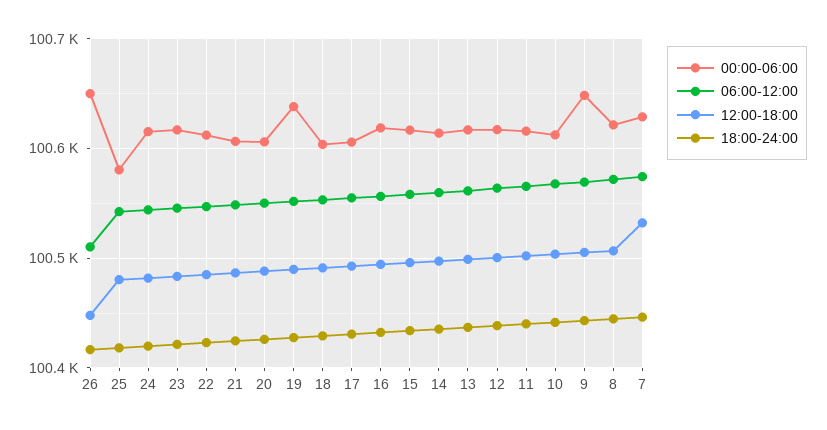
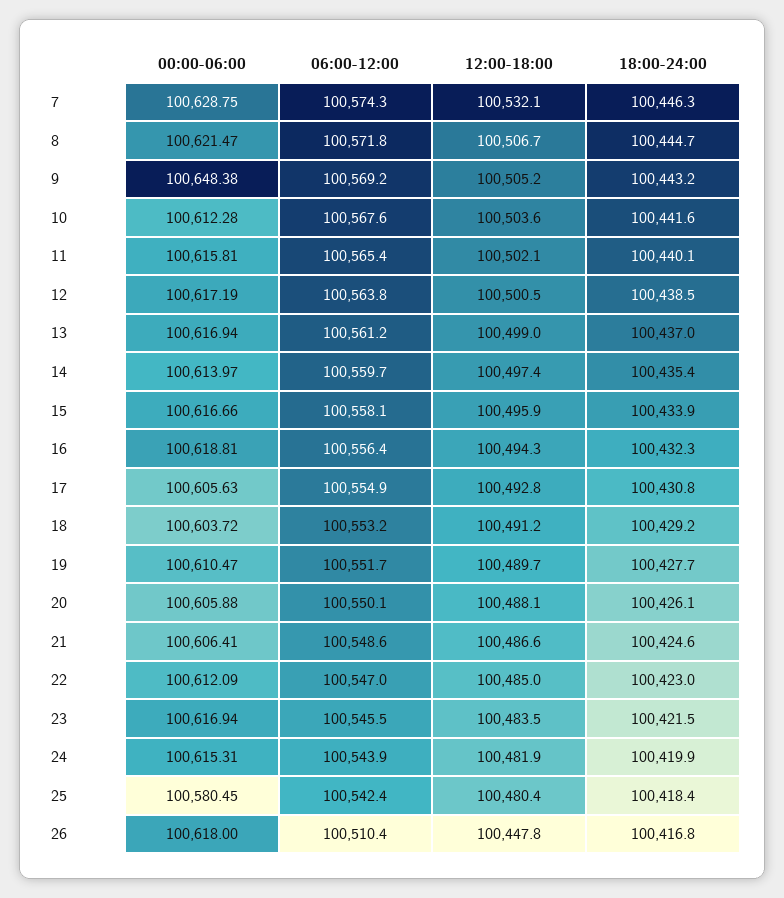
  {
    "00:00-06:00": {
-     "26": 100650,
+     "26": 100618,
      "25": 100580.45,
      "24": 100615.31,
      "23": 100616.94,
      "22": 100612.09,
      "21": 100606.41,
      "20": 100605.88,
-     "19": 100640,
+     "19": 100610.47,
      "18": 100603.72,
      "17": 100605.63,
      "16": 100618.81,
      "15": 100616.66,
      "14": 100613.97,
      "13": 100616.94,
      "12": 100617.19,
      "11": 100615.81,
      "10": 100612.28,
      "9": 100648.38,
      "8": 100621.47,
      "7": 100628.75
    },
    "06:00-12:00": {
      "26": 100510.4,
      "25": 100542.4,
      "24": 100543.9,
      "23": 100545.5,
      "22": 100547,
      "21": 100548.6,
      "20": 100550.1,
      "19": 100551.7,
      "18": 100553.2,
      "17": 100554.9,
      "16": 100556.4,
      "15": 100558.1,
      "14": 100559.7,
      "13": 100561.2,
      "12": 100563.8,
      "11": 100565.4,
      "10": 100567.6,
      "9": 100569.2,
      "8": 100571.8,
      "7": 100574.3
    },
    "12:00-18:00": {
      "26": 100447.8,
      "25": 100480.4,
      "24": 100481.9,
      "23": 100483.5,
      "22": 100485,
      "21": 100486.6,
      "20": 100488.1,
      "19": 100489.7,
      "18": 100491.2,
      "17": 100492.8,
      "16": 100494.3,
      "15": 100495.9,
      "14": 100497.4,
      "13": 100499,
      "12": 100500.5,
      "11": 100502.1,
      "10": 100503.6,
      "9": 100505.2,
      "8": 100506.7,
      "7": 100532.1
    },
    "18:00-24:00": {
      "26": 100416.8,
      "25": 100418.4,
      "24": 100419.9,
      "23": 100421.5,
      "22": 100423,
      "21": 100424.6,
      "20": 100426.1,
      "19": 100427.7,
      "18": 100429.2,
      "17": 100430.8,
      "16": 100432.3,
      "15": 100433.9,
      "14": 100435.4,
      "13": 100437,
      "12": 100438.5,
      "11": 100440.1,
      "10": 100441.6,
      "9": 100443.2,
      "8": 100444.7,
      "7": 100446.3
    }
  }

